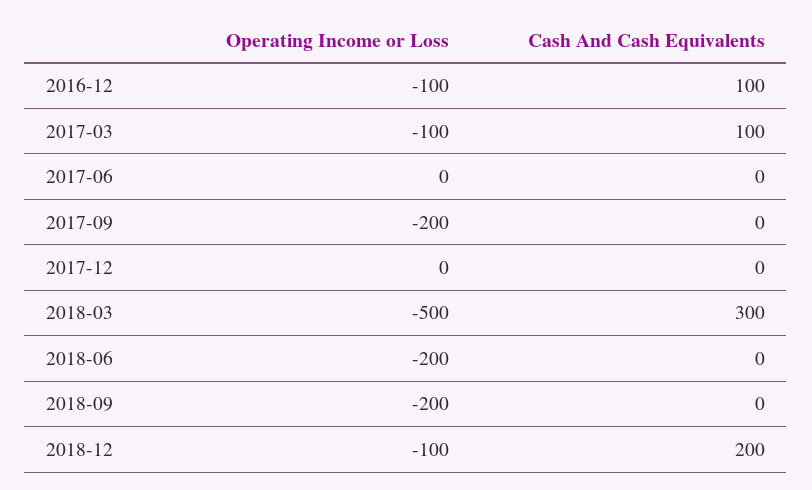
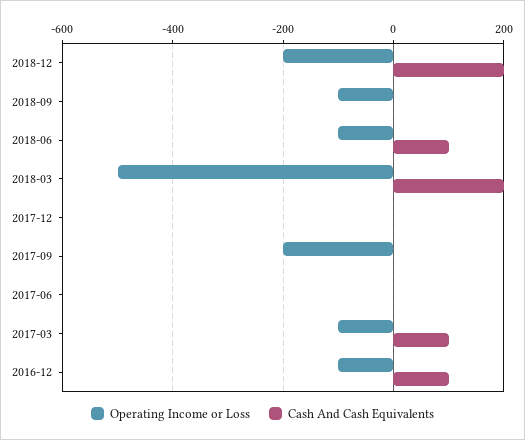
  {
    "Operating Income or Loss": {
      "2016-12": -100,
      "2017-03": -100,
      "2017-06": 0,
      "2017-09": -200,
      "2017-12": 0,
      "2018-03": -500,
-     "2018-06": -200,
+     "2018-06": -100,
-     "2018-09": -200,
+     "2018-09": -100,
-     "2018-12": -100
+     "2018-12": -200
    },
    "Cash And Cash Equivalents": {
      "2016-12": 100,
      "2017-03": 100,
      "2017-06": 0,
      "2017-09": 0,
      "2017-12": 0,
-     "2018-03": 300,
+     "2018-03": 200,
-     "2018-06": 0,
+     "2018-06": 100,
      "2018-09": 0,
      "2018-12": 200
    }
  }

